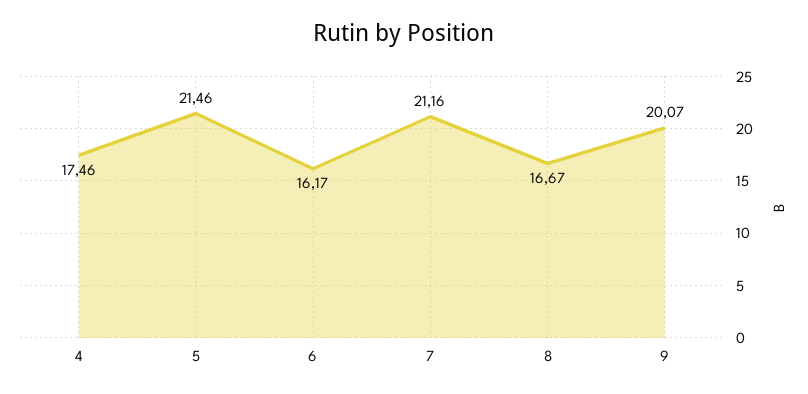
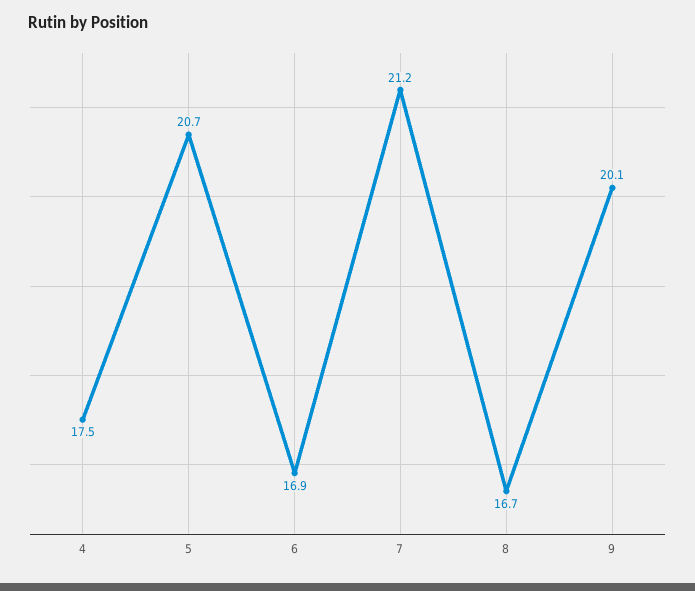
  {
    "4": 17.46,
-   "5": 21.46,
+   "5": 20.7,
-   "6": 16.17,
+   "6": 16.9,
    "7": 21.16,
    "8": 16.67,
    "9": 20.07
  }

